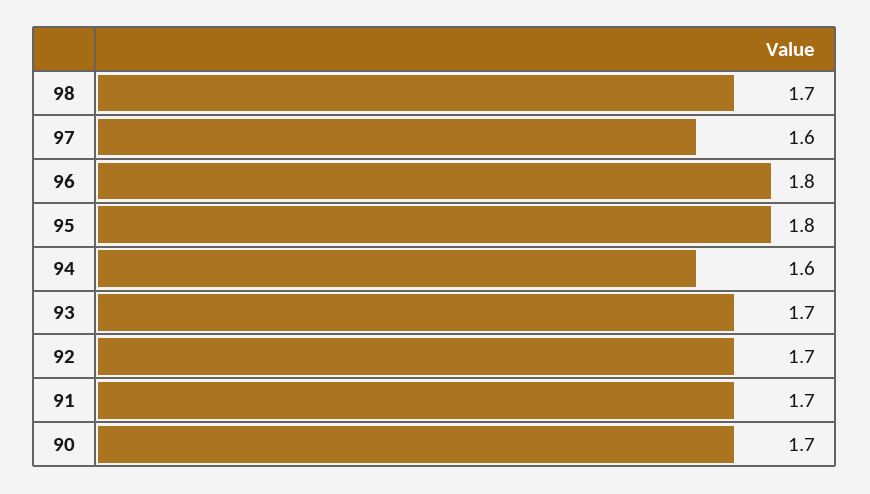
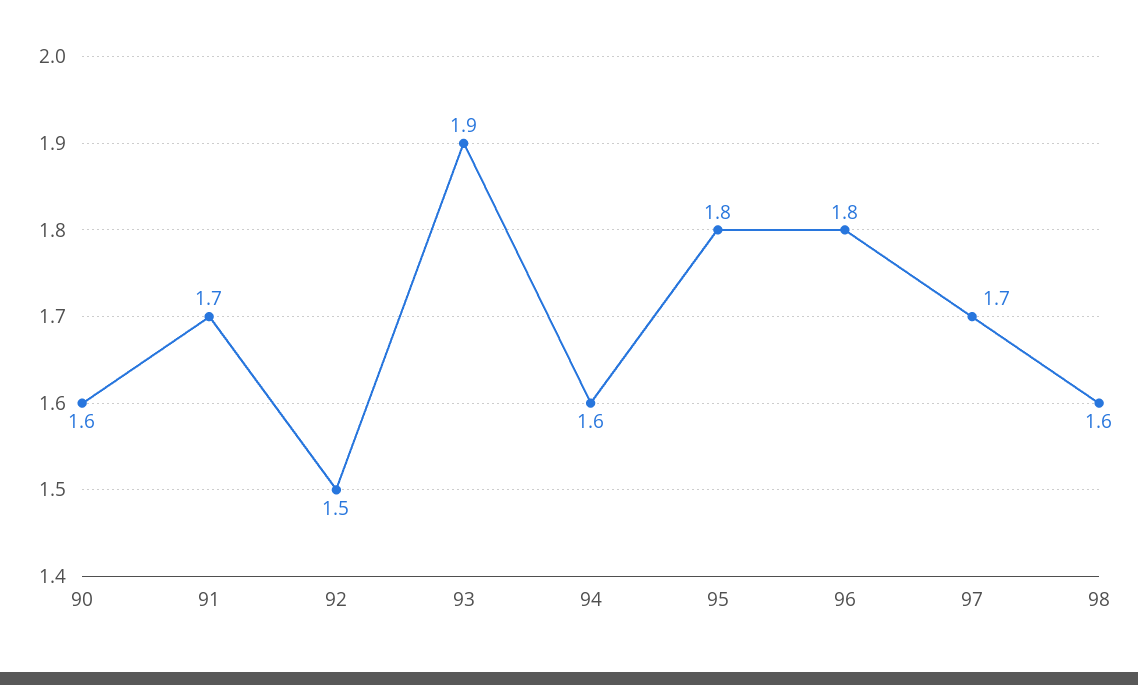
  {
-   "98": 1.7,
+   "98": 1.6,
-   "97": 1.6,
+   "97": 1.7,
    "96": 1.8,
    "95": 1.8,
    "94": 1.6,
-   "93": 1.7,
+   "93": 1.9,
-   "92": 1.7,
+   "92": 1.5,
    "91": 1.7,
-   "90": 1.7
+   "90": 1.6
  }

